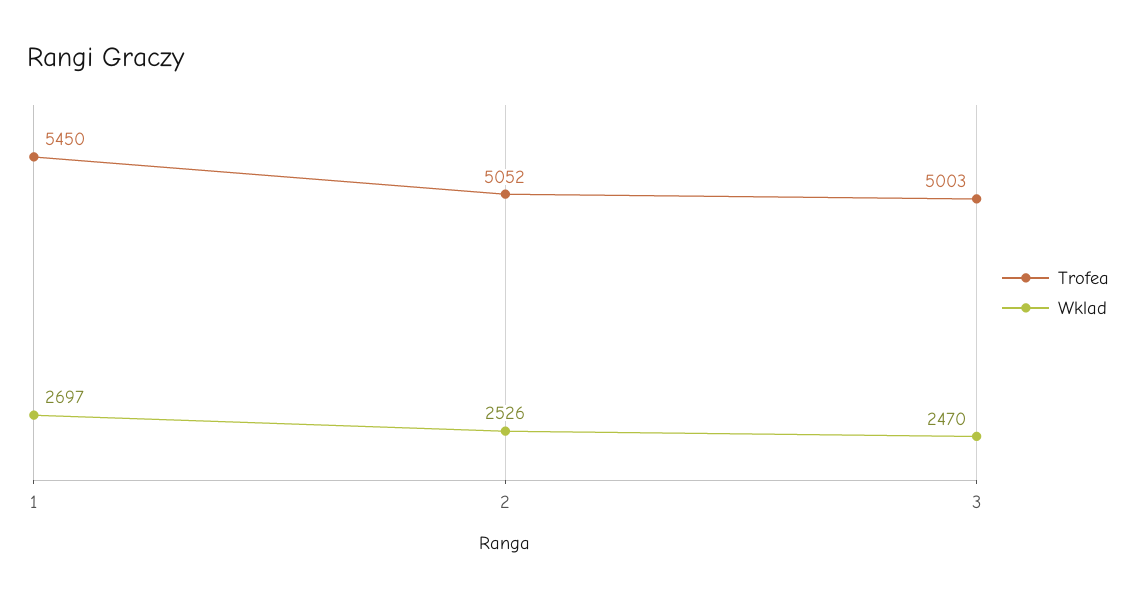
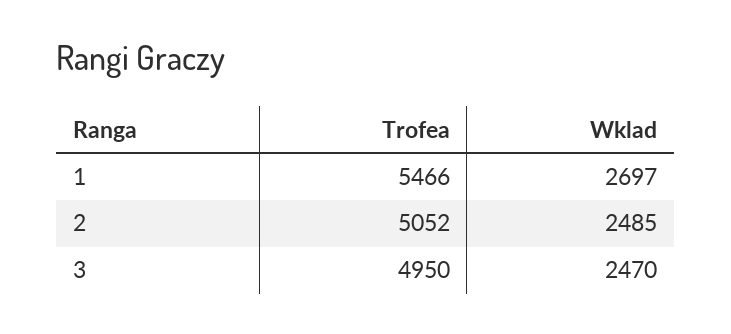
  {
    "Trofea": {
-     "1": 5450,
+     "1": 5466,
      "2": 5052,
-     "3": 5003
+     "3": 4950
    },
    "Wklad": {
      "1": 2697,
-     "2": 2526,
+     "2": 2485,
      "3": 2470
    }
  }

